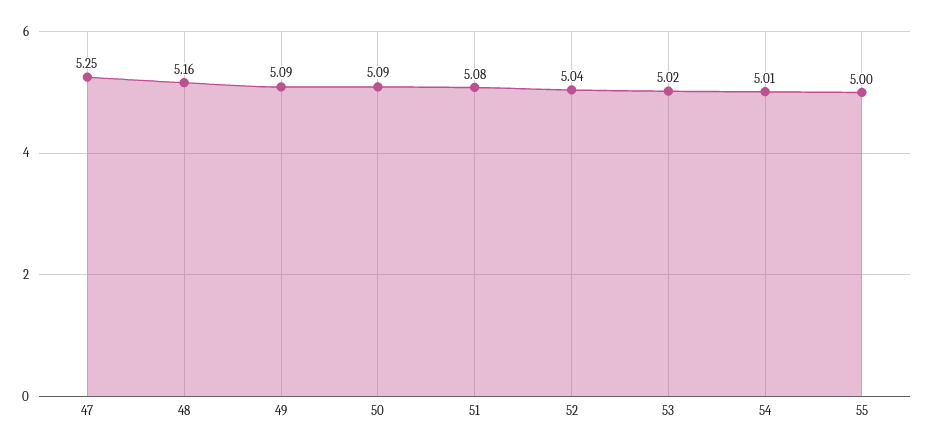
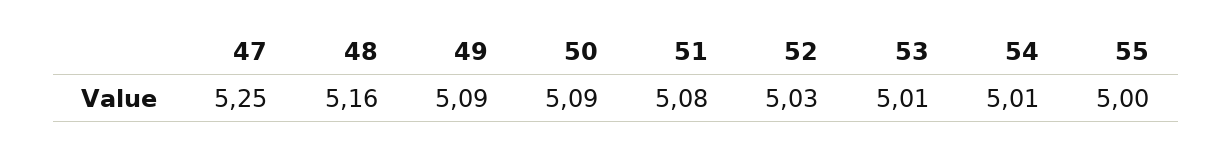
  {
    "47": 5.25,
    "48": 5.16,
    "49": 5.09,
    "50": 5.09,
    "51": 5.08,
-   "52": 5.04,
+   "52": 5.03,
-   "53": 5.02,
+   "53": 5.01,
    "54": 5.01,
    "55": 5
  }

